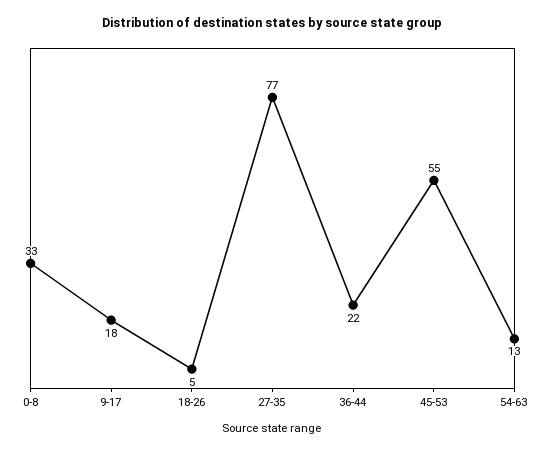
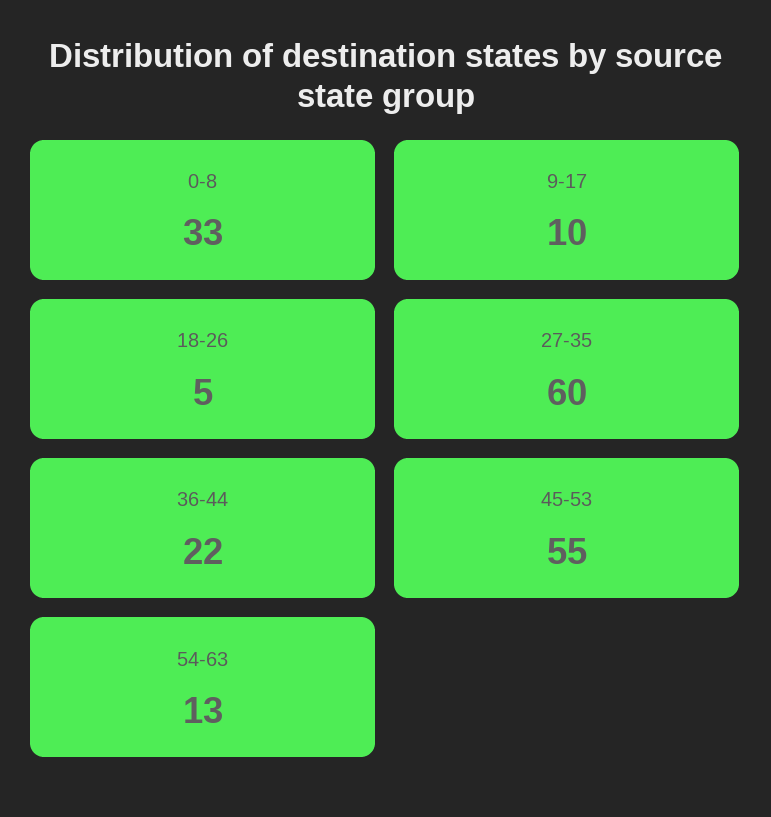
  {
    "0-8": 33,
-   "9-17": 18,
+   "9-17": 10,
    "18-26": 5,
-   "27-35": 77,
+   "27-35": 60,
    "36-44": 22,
    "45-53": 55,
    "54-63": 13
  }

